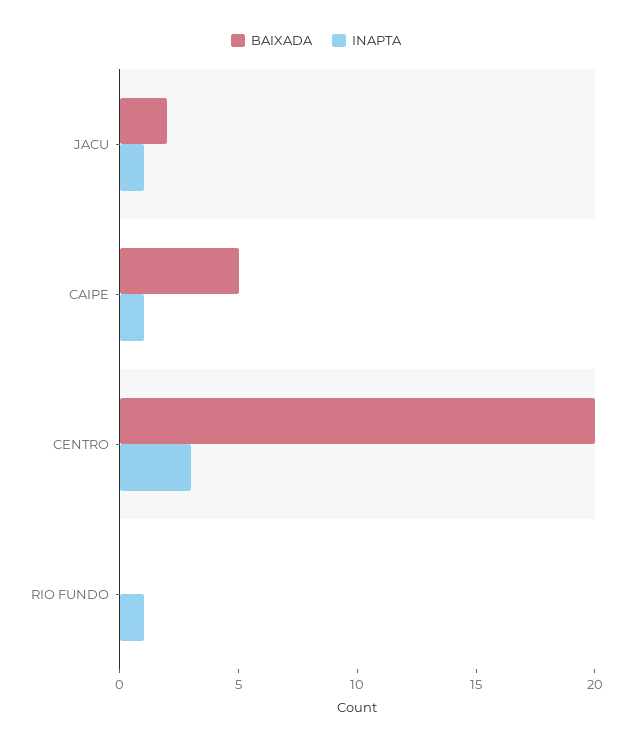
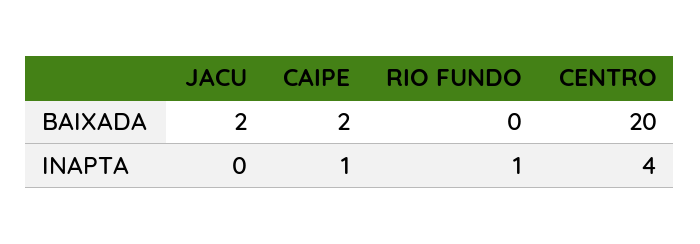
  {
    "BAIXADA": {
      "JACU": 2,
-     "CAIPE": 5,
+     "CAIPE": 2,
      "CENTRO": 20,
      "RIO FUNDO": 0
    },
    "INAPTA": {
-     "JACU": 1,
+     "JACU": 0,
      "CAIPE": 1,
-     "CENTRO": 3,
+     "CENTRO": 4,
      "RIO FUNDO": 1
    }
  }

